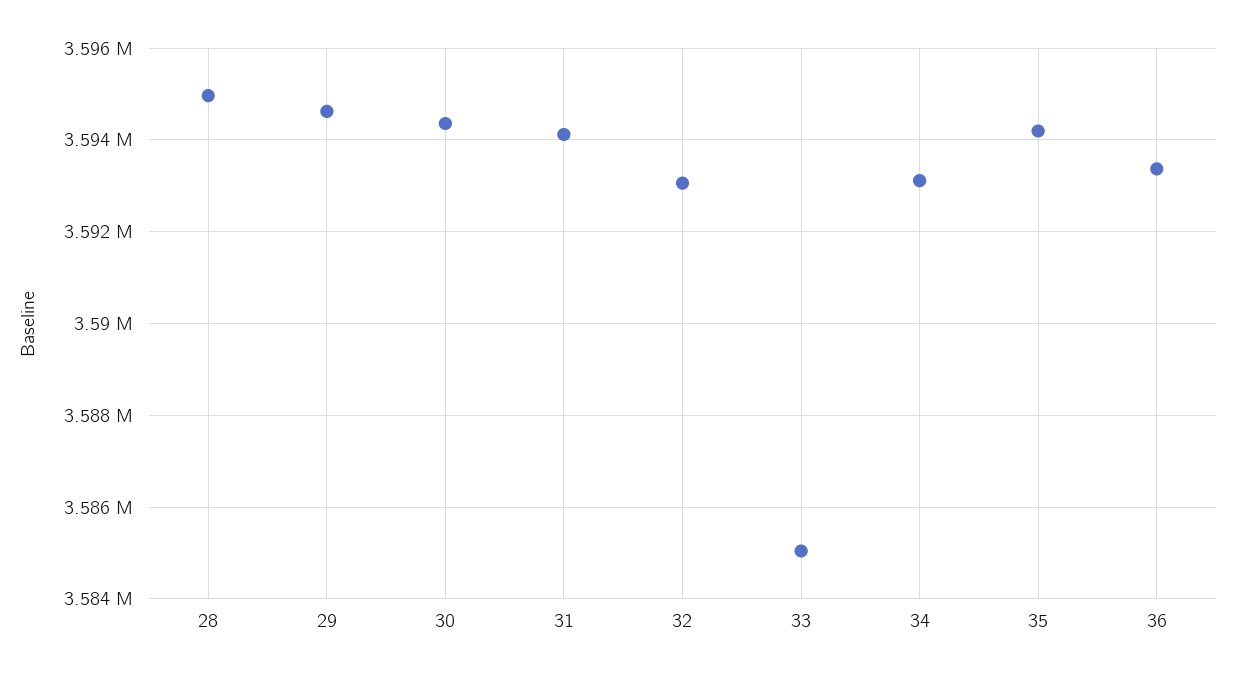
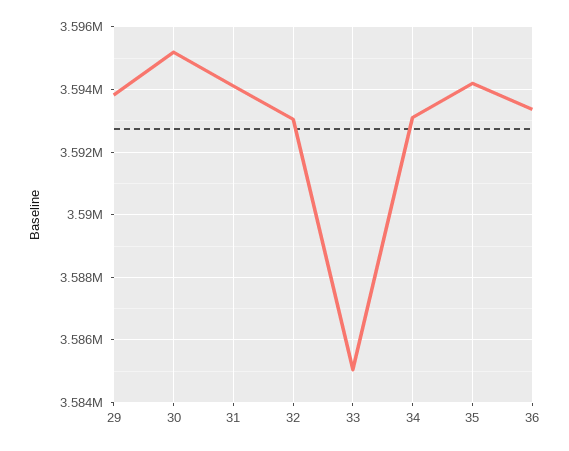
  {
-   "28": 3595000,
-   "29": 3594600,
+   "29": 3593800,
-   "30": 3594400,
+   "30": 3595200,
    "31": 3594200,
    "32": 3593000,
    "33": 3585000,
    "34": 3593200,
    "35": 3594200,
    "36": 3593400
  }

